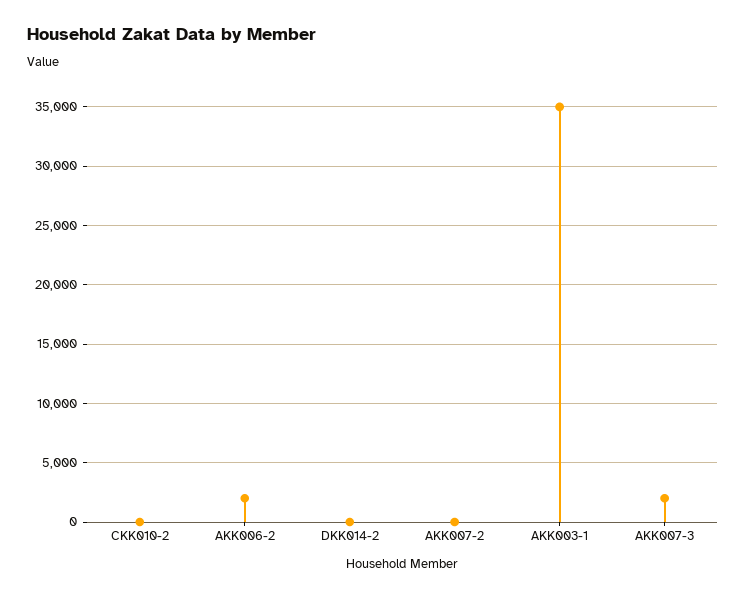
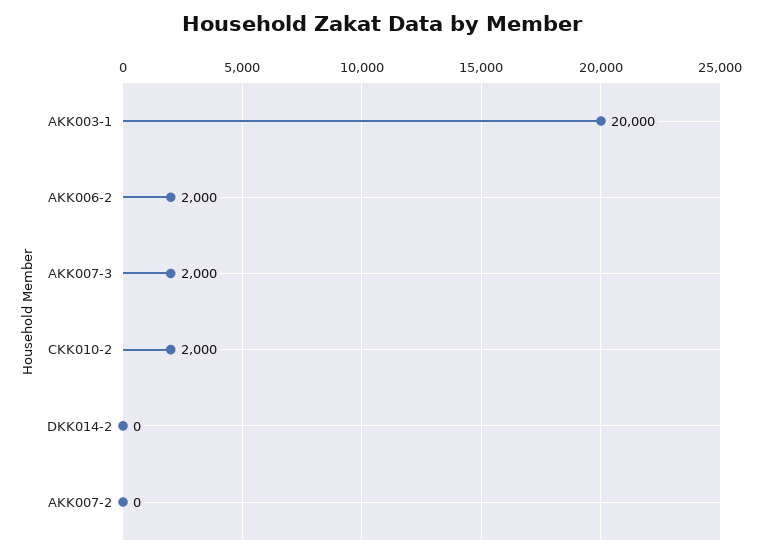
  {
-   "CKK010-2": 0,
+   "CKK010-2": 2000,
    "AKK006-2": 2000,
    "DKK014-2": 0,
    "AKK007-2": 0,
-   "AKK003-1": 35000,
+   "AKK003-1": 20000,
    "AKK007-3": 2000
  }

